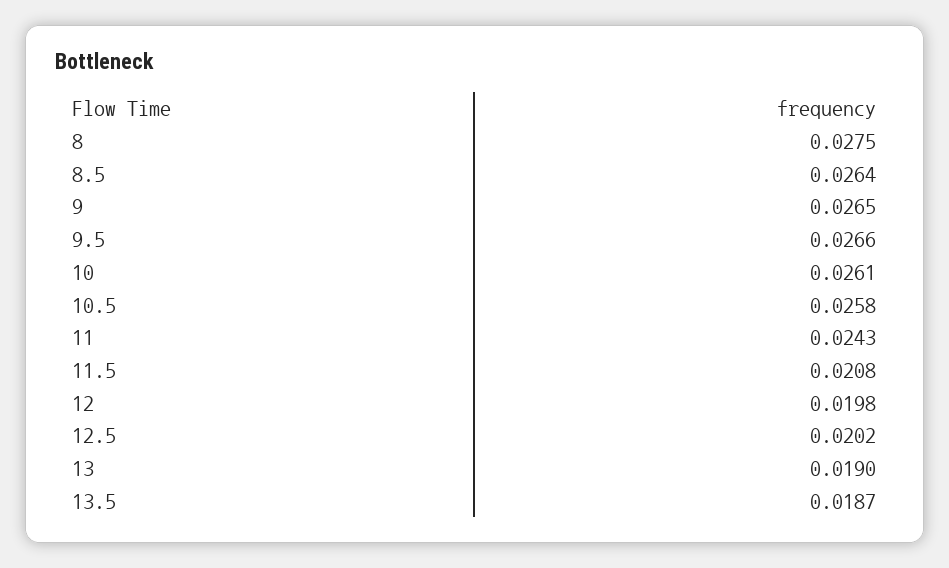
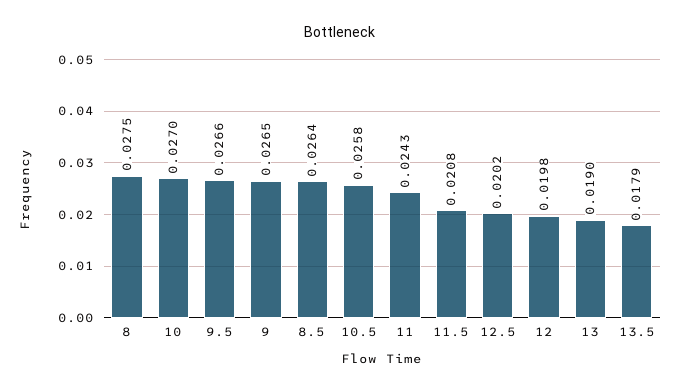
  {
    "8": 0.0275,
    "8.5": 0.0264,
    "9": 0.0265,
    "9.5": 0.0266,
-   "10": 0.0261,
+   "10": 0.027,
    "10.5": 0.0258,
    "11": 0.0243,
    "11.5": 0.0208,
    "12": 0.0198,
    "12.5": 0.0202,
    "13": 0.019,
-   "13.5": 0.0187
+   "13.5": 0.0179
  }

